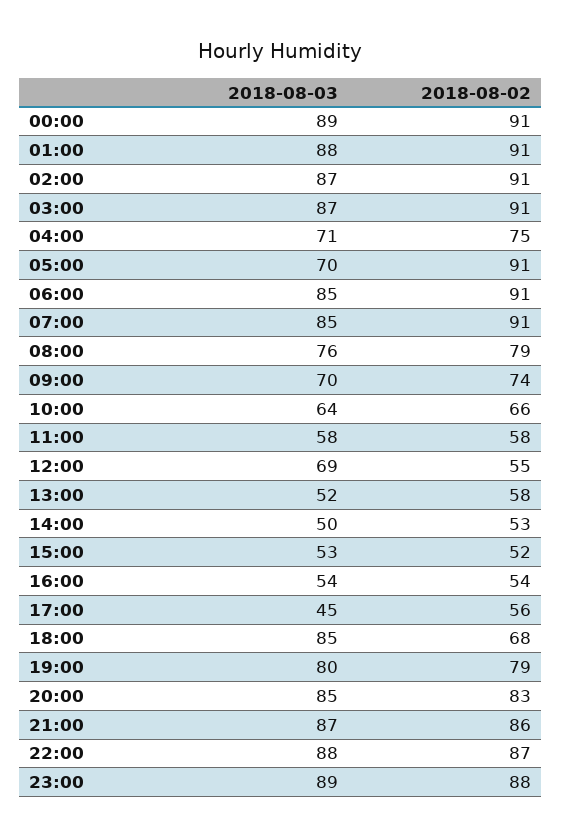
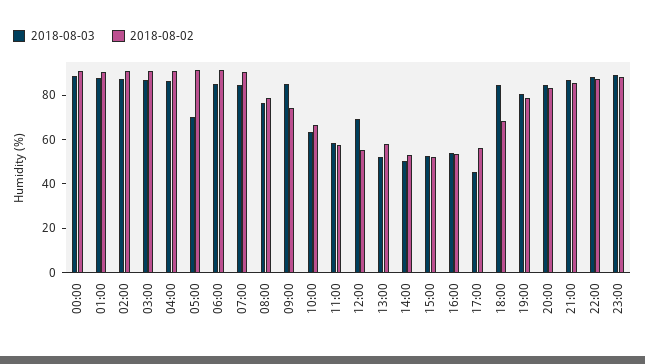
  {
    "2018-08-03": {
      "00:00": 89,
      "01:00": 88,
      "02:00": 87,
      "03:00": 87,
-     "04:00": 71,
+     "04:00": 85,
      "05:00": 70,
      "06:00": 85,
      "07:00": 85,
      "08:00": 76,
-     "09:00": 70,
+     "09:00": 85,
      "10:00": 64,
      "11:00": 58,
      "12:00": 69,
      "13:00": 52,
      "14:00": 50,
      "15:00": 53,
      "16:00": 54,
      "17:00": 45,
      "18:00": 85,
      "19:00": 80,
      "20:00": 85,
      "21:00": 87,
      "22:00": 88,
      "23:00": 89
    },
    "2018-08-02": {
      "00:00": 91,
      "01:00": 91,
      "02:00": 91,
      "03:00": 91,
-     "04:00": 75,
+     "04:00": 90,
      "05:00": 91,
      "06:00": 91,
      "07:00": 91,
      "08:00": 79,
      "09:00": 74,
      "10:00": 66,
      "11:00": 58,
      "12:00": 55,
      "13:00": 58,
      "14:00": 53,
      "15:00": 52,
      "16:00": 54,
      "17:00": 56,
      "18:00": 68,
      "19:00": 79,
      "20:00": 83,
      "21:00": 86,
      "22:00": 87,
      "23:00": 88
    }
  }

